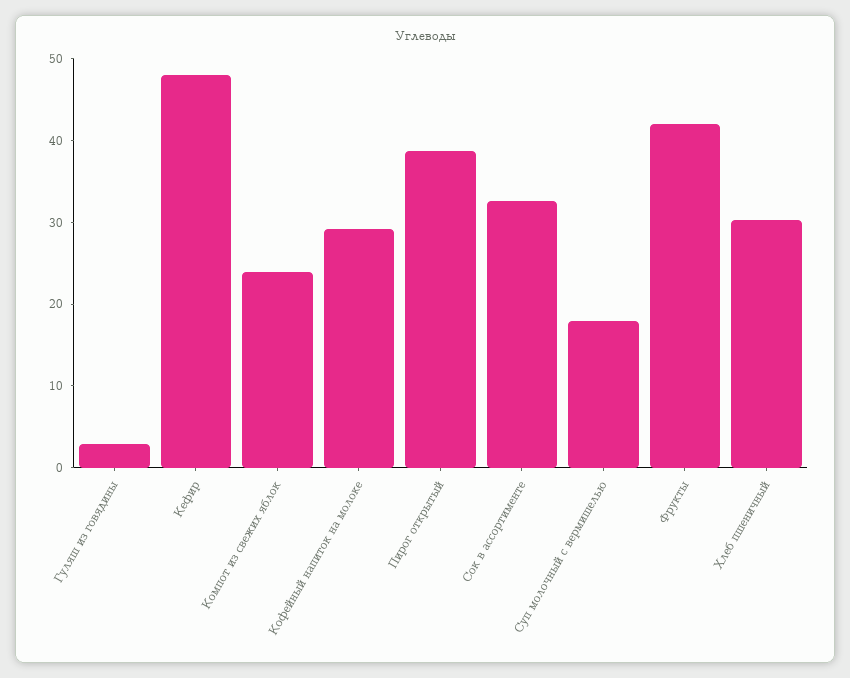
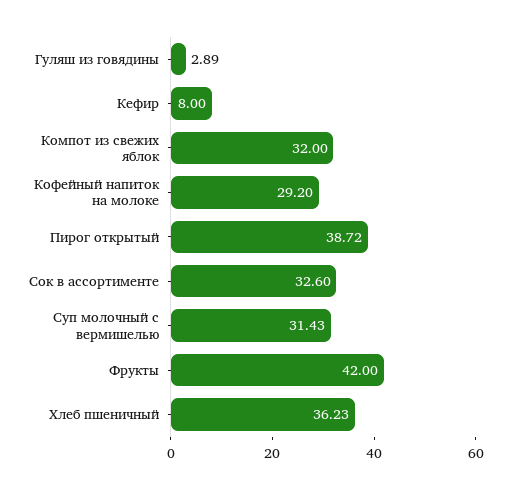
  {
    "Гуляш из говядины": 2.89,
-   "Кефир": 48,
+   "Кефир": 8,
-   "Компот из свежих яблок": 24,
+   "Компот из свежих яблок": 32,
    "Кофейный напиток на молоке": 29.2,
    "Пирог открытый": 38.72,
    "Сок в ассортименте": 32.6,
-   "Суп молочный с вермишелью": 18,
+   "Суп молочный с вермишелью": 31.43,
    "Фрукты": 42,
-   "Хлеб пшеничный": 30
+   "Хлеб пшеничный": 36.23
  }

